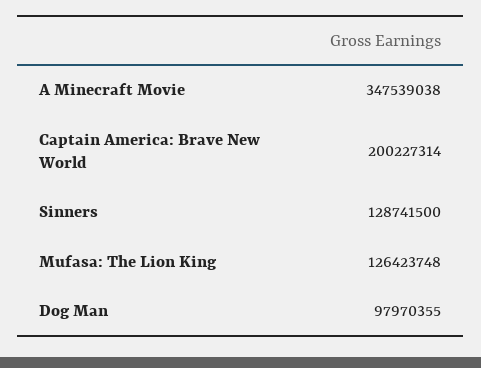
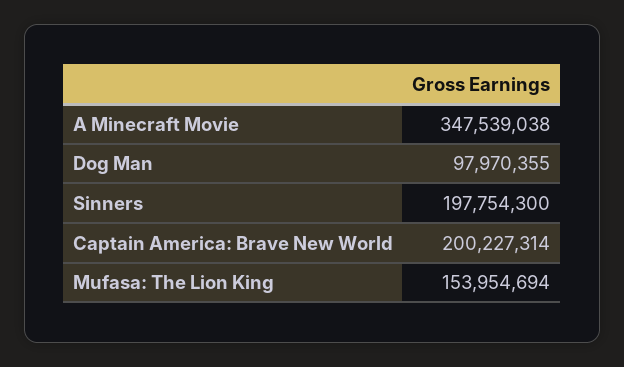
  {
    "A Minecraft Movie": 347539038,
    "Captain America: Brave New World": 200227314,
-   "Sinners": 128741500,
+   "Sinners": 197754300,
-   "Mufasa: The Lion King": 126423748,
+   "Mufasa: The Lion King": 153954694,
    "Dog Man": 97970355
  }

